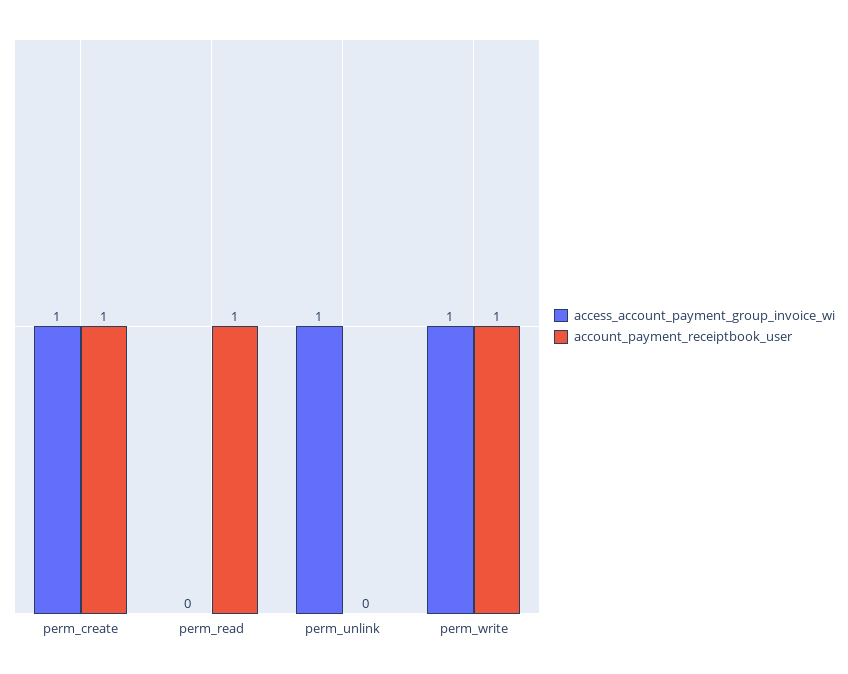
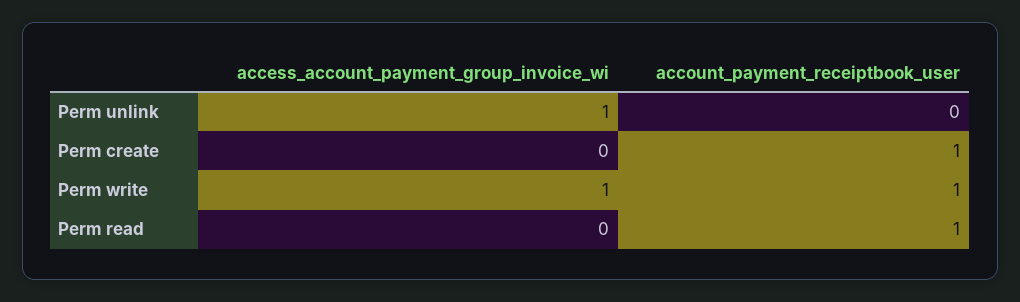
  {
    "access_account_payment_group_invoice_wi": {
-     "perm_create": 1,
+     "perm_create": 0,
      "perm_read": 0,
      "perm_unlink": 1,
      "perm_write": 1
    },
    "account_payment_receiptbook_user": {
      "perm_create": 1,
      "perm_read": 1,
      "perm_unlink": 0,
      "perm_write": 1
    }
  }

